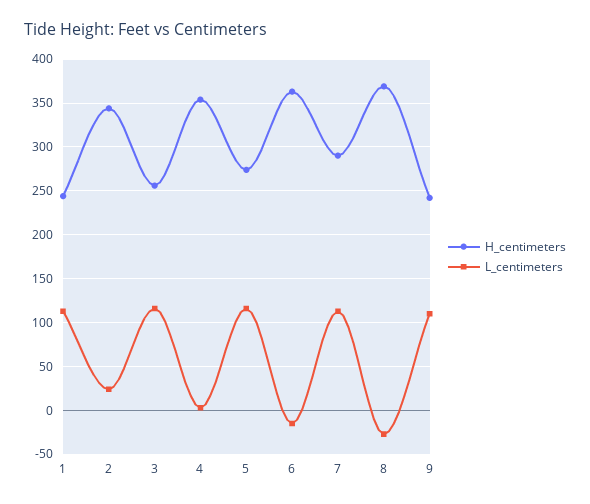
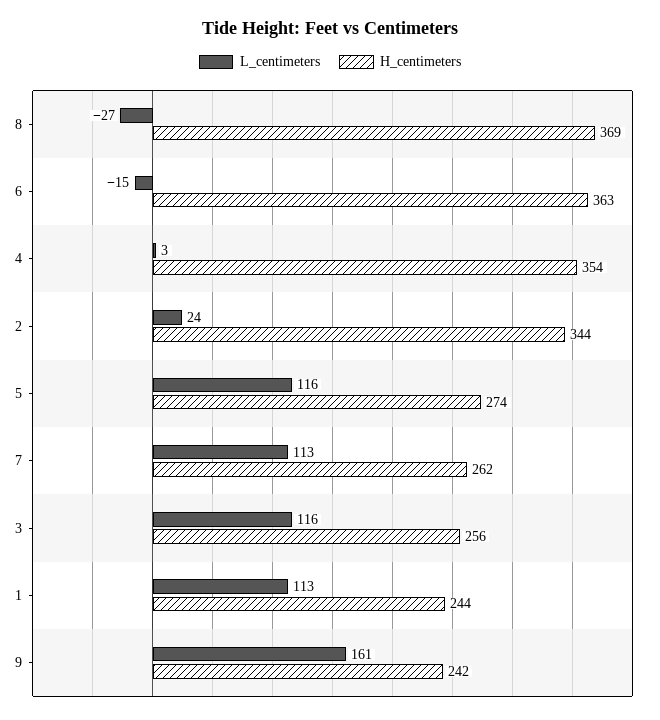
  {
    "H_centimeters": {
      "1": 244,
      "2": 344,
      "3": 256,
      "4": 354,
      "5": 274,
      "6": 363,
-     "7": 290,
+     "7": 262,
      "8": 369,
      "9": 242
    },
    "L_centimeters": {
      "1": 113,
      "2": 24,
      "3": 116,
      "4": 3,
      "5": 116,
      "6": -15,
      "7": 113,
      "8": -27,
-     "9": 110
+     "9": 161
    }
  }

